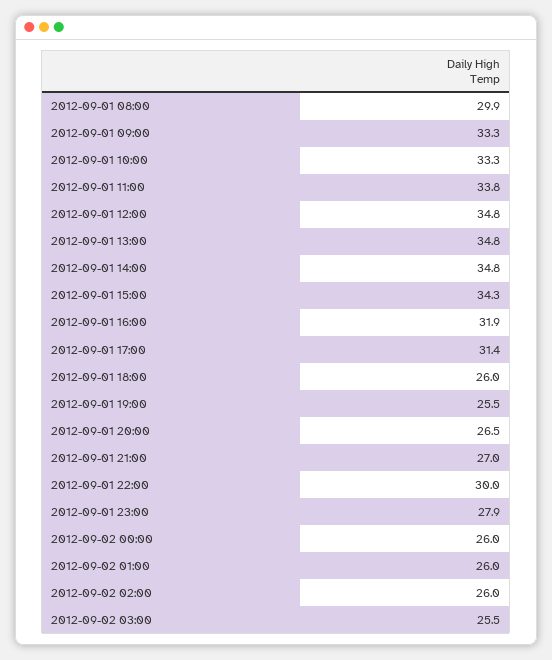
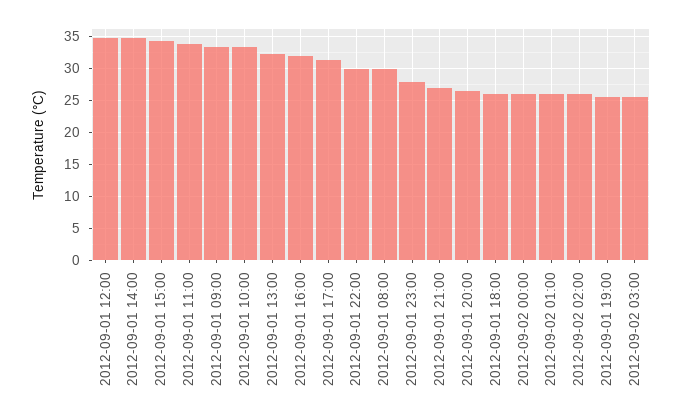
  {
    "2012-09-01 08:00": 29.9,
    "2012-09-01 09:00": 33.3,
    "2012-09-01 10:00": 33.3,
    "2012-09-01 11:00": 33.8,
    "2012-09-01 12:00": 34.8,
-   "2012-09-01 13:00": 34.8,
+   "2012-09-01 13:00": 32,
    "2012-09-01 14:00": 34.8,
    "2012-09-01 15:00": 34.3,
    "2012-09-01 16:00": 31.9,
    "2012-09-01 17:00": 31.4,
    "2012-09-01 18:00": 26,
    "2012-09-01 19:00": 25.5,
    "2012-09-01 20:00": 26.5,
    "2012-09-01 21:00": 27,
    "2012-09-01 22:00": 30,
    "2012-09-01 23:00": 27.9,
    "2012-09-02 00:00": 26,
    "2012-09-02 01:00": 26,
    "2012-09-02 02:00": 26,
    "2012-09-02 03:00": 25.5
  }

